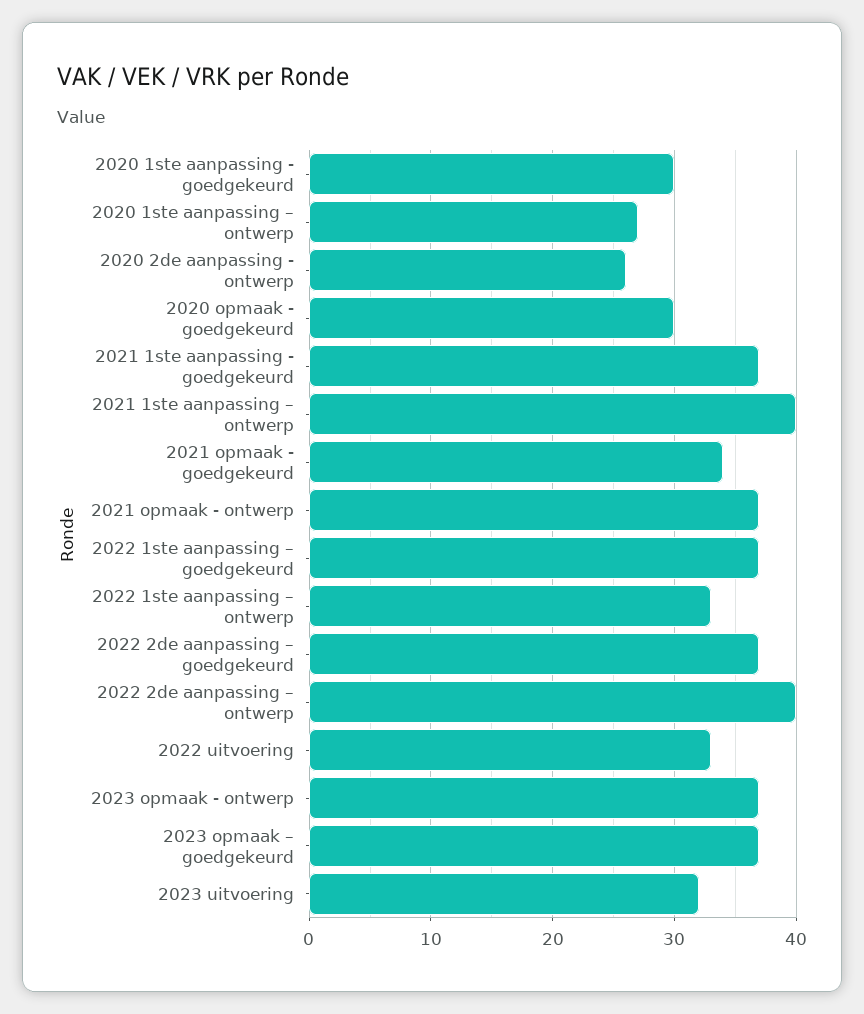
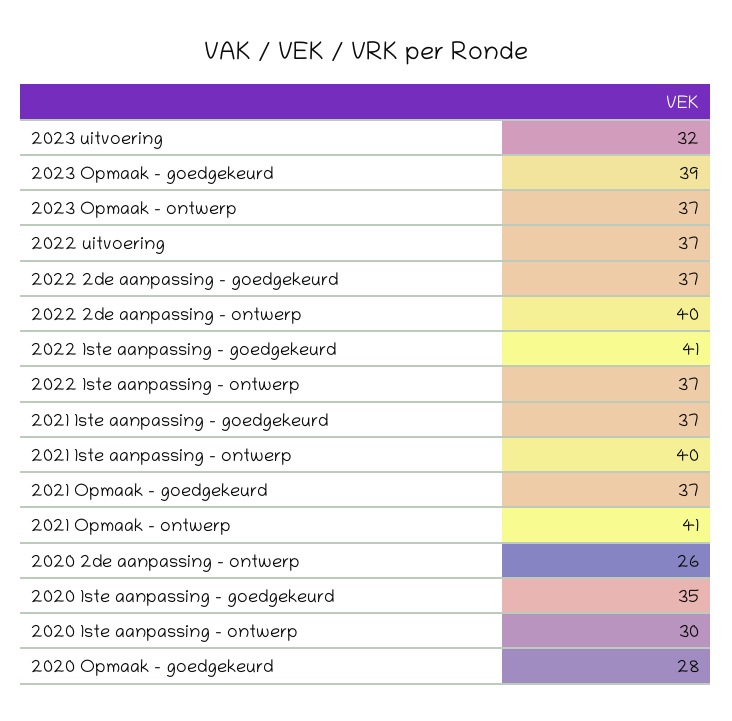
  {
-   "2020 1ste aanpassing - goedgekeurd": 30,
+   "2020 1ste aanpassing - goedgekeurd": 35,
-   "2020 1ste aanpassing – ontwerp": 27,
+   "2020 1ste aanpassing – ontwerp": 30,
    "2020 2de aanpassing - ontwerp": 26,
-   "2020 opmaak - goedgekeurd": 30,
+   "2020 opmaak - goedgekeurd": 28,
    "2021 1ste aanpassing - goedgekeurd": 37,
    "2021 1ste aanpassing – ontwerp": 40,
-   "2021 opmaak - goedgekeurd": 34,
+   "2021 opmaak - goedgekeurd": 37,
-   "2021 opmaak - ontwerp": 37,
+   "2021 opmaak - ontwerp": 41,
-   "2022 1ste aanpassing – goedgekeurd": 37,
+   "2022 1ste aanpassing – goedgekeurd": 41,
-   "2022 1ste aanpassing – ontwerp": 33,
+   "2022 1ste aanpassing – ontwerp": 37,
    "2022 2de aanpassing – goedgekeurd": 37,
    "2022 2de aanpassing – ontwerp": 40,
-   "2022 uitvoering": 33,
+   "2022 uitvoering": 37,
    "2023 opmaak - ontwerp": 37,
-   "2023 opmaak – goedgekeurd": 37,
+   "2023 opmaak – goedgekeurd": 39,
    "2023 uitvoering": 32
  }

